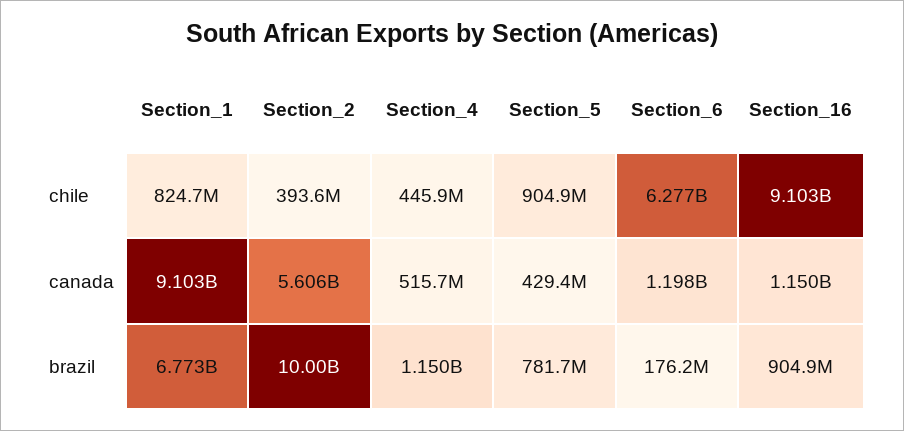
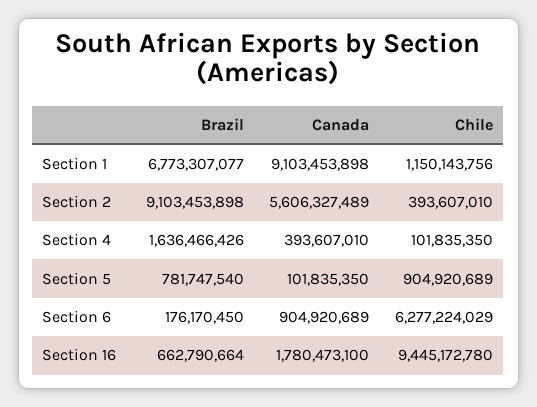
  {
    "Section_1": {
-     "chile": 824700000,
+     "chile": 1150143756,
      "canada": 9103453898,
      "brazil": 6773307077
    },
    "Section_2": {
      "chile": 393607010,
      "canada": 5606327489,
-     "brazil": 10000000000
+     "brazil": 9103453898
    },
    "Section_4": {
-     "chile": 445900000,
+     "chile": 101835350,
-     "canada": 515700000,
+     "canada": 393607010,
-     "brazil": 1150000000
+     "brazil": 1636466426
    },
    "Section_5": {
      "chile": 904920689,
-     "canada": 429400000,
+     "canada": 101835350,
      "brazil": 781747540
    },
    "Section_6": {
      "chile": 6277224029,
-     "canada": 1198000000,
+     "canada": 904920689,
      "brazil": 176170450
    },
    "Section_16": {
-     "chile": 9103000000,
+     "chile": 9445172780,
-     "canada": 1150000000,
+     "canada": 1780473100,
-     "brazil": 904900000
+     "brazil": 662790664
    }
  }

